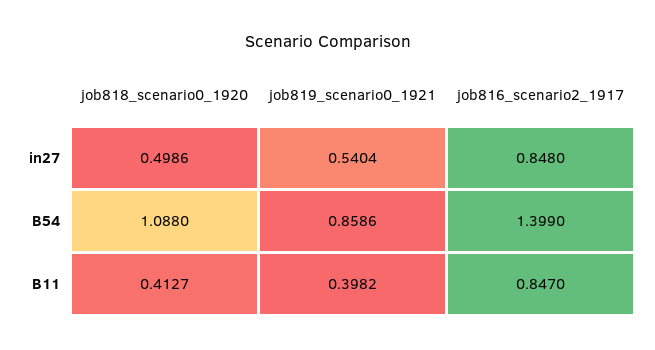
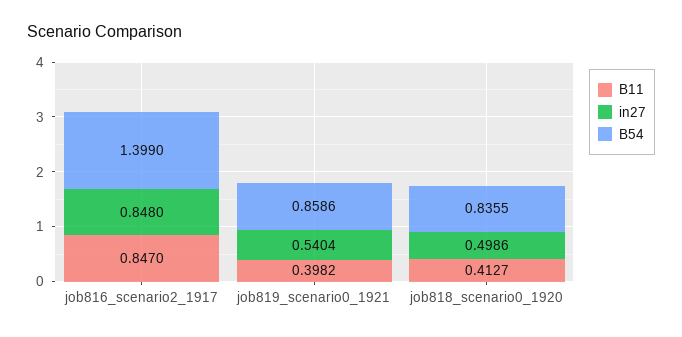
  {
    "in27": {
      "job818_scenario0_1920": 0.4986,
      "job819_scenario0_1921": 0.5404,
      "job816_scenario2_1917": 0.848
    },
    "B54": {
-     "job818_scenario0_1920": 1.088,
+     "job818_scenario0_1920": 0.8355,
      "job819_scenario0_1921": 0.8586,
      "job816_scenario2_1917": 1.399
    },
    "B11": {
      "job818_scenario0_1920": 0.4127,
      "job819_scenario0_1921": 0.3982,
      "job816_scenario2_1917": 0.847
    }
  }

